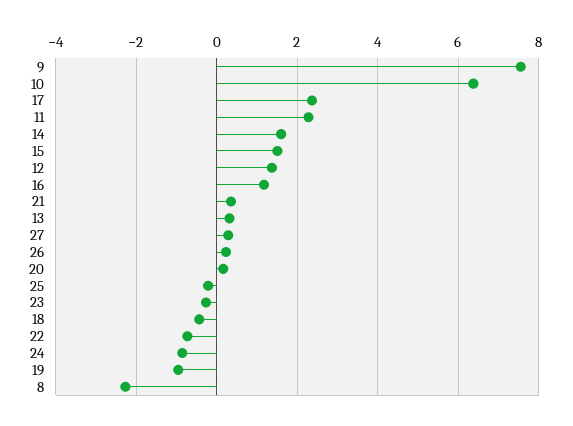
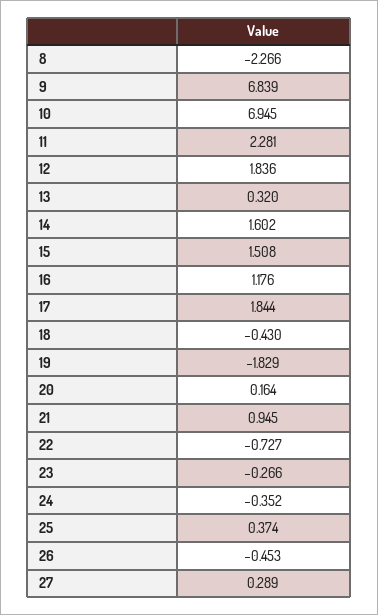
  {
-   "9": 7.6,
+   "9": 6.839,
-   "10": 6.4,
+   "10": 6.945,
-   "17": 2.4,
+   "17": 1.844,
    "11": 2.281,
    "14": 1.602,
    "15": 1.508,
-   "12": 1.4,
+   "12": 1.836,
    "16": 1.176,
-   "21": 0.4,
+   "21": 0.945,
    "13": 0.32,
    "27": 0.289,
-   "26": 0.2,
+   "26": -0.453,
    "20": 0.164,
-   "25": -0.2,
+   "25": 0.374,
    "23": -0.266,
    "18": -0.43,
    "22": -0.727,
-   "24": -0.8,
+   "24": -0.352,
-   "19": -1,
+   "19": -1.829,
    "8": -2.266
  }

